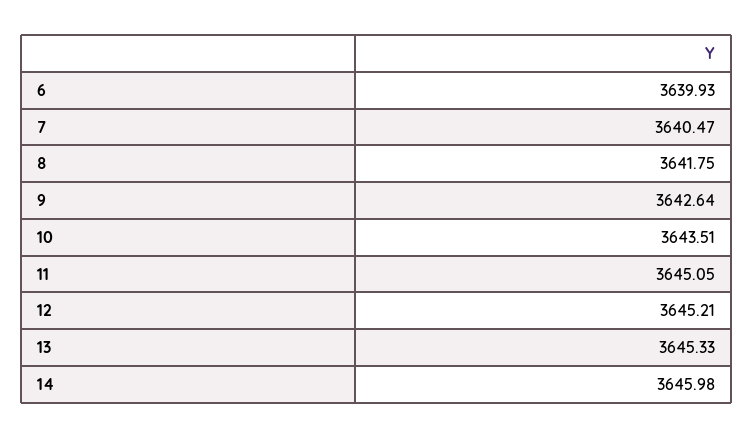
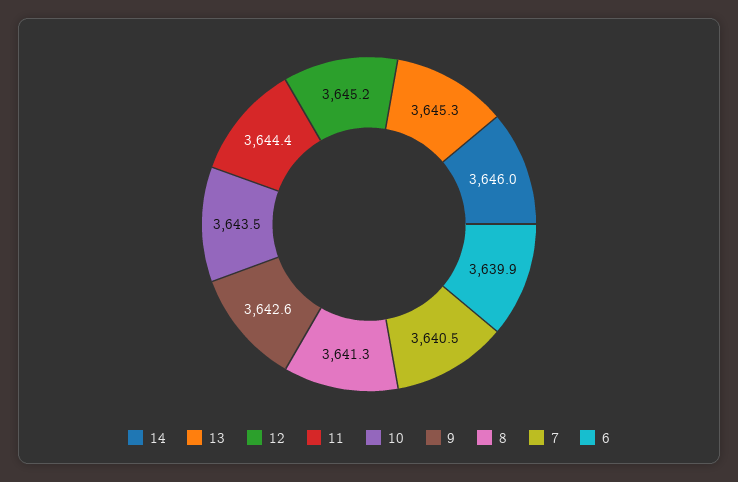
  {
    "6": 3639.93,
    "7": 3640.47,
-   "8": 3641.75,
+   "8": 3641.3,
    "9": 3642.64,
    "10": 3643.51,
-   "11": 3645.05,
+   "11": 3644.4,
    "12": 3645.21,
    "13": 3645.33,
    "14": 3645.98
  }

